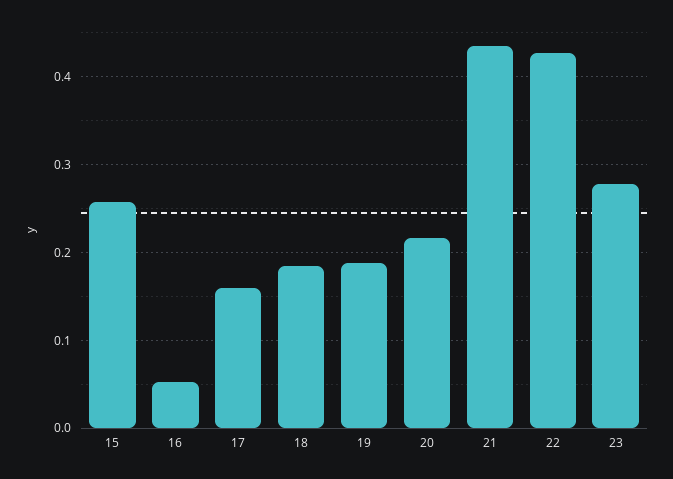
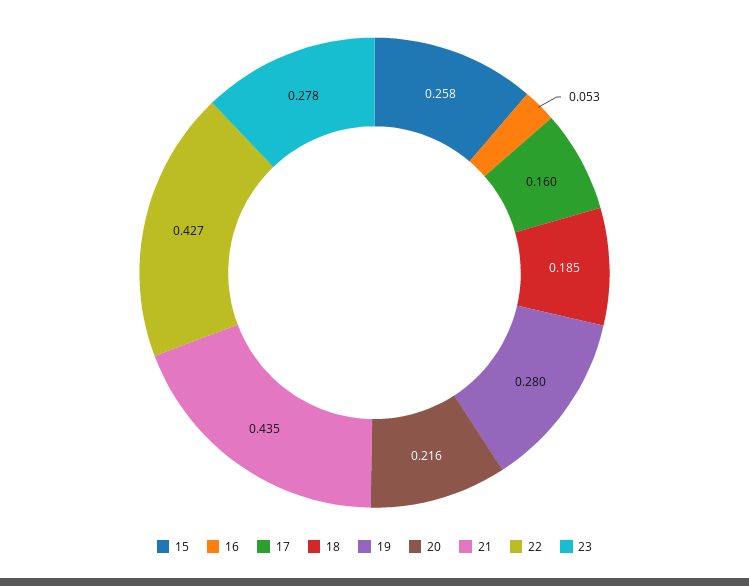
  {
    "15": 0.258,
    "16": 0.053,
    "17": 0.16,
    "18": 0.185,
-   "19": 0.19,
+   "19": 0.28,
    "20": 0.216,
    "21": 0.435,
    "22": 0.427,
    "23": 0.278
  }

